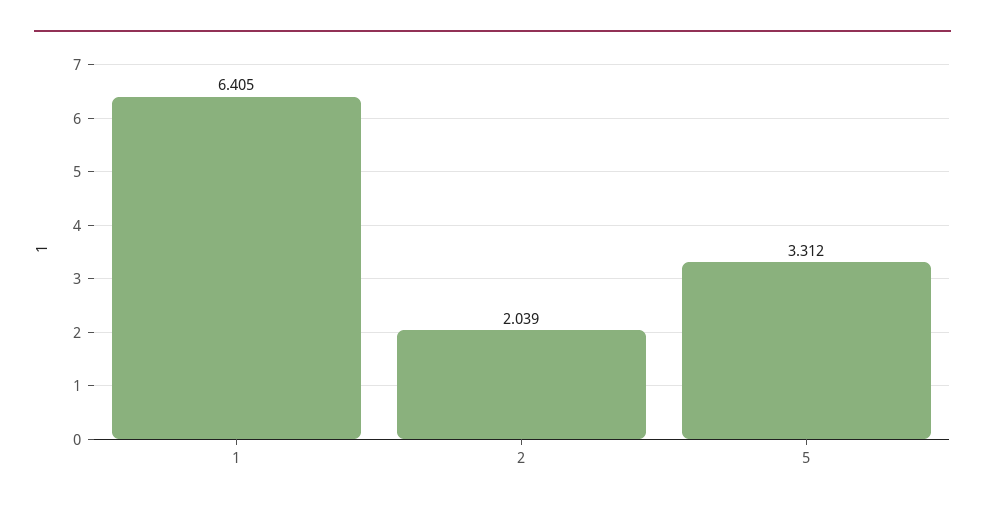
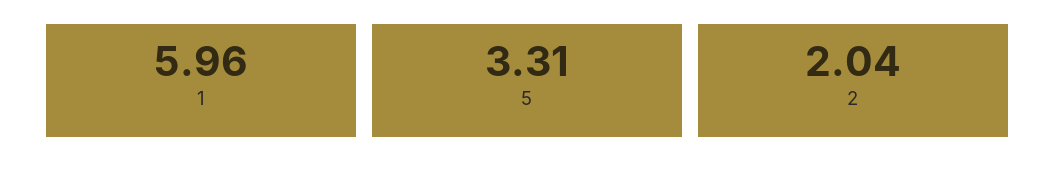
  {
-   "1": 6.405,
+   "1": 5.96,
    "2": 2.039,
    "5": 3.312
  }

